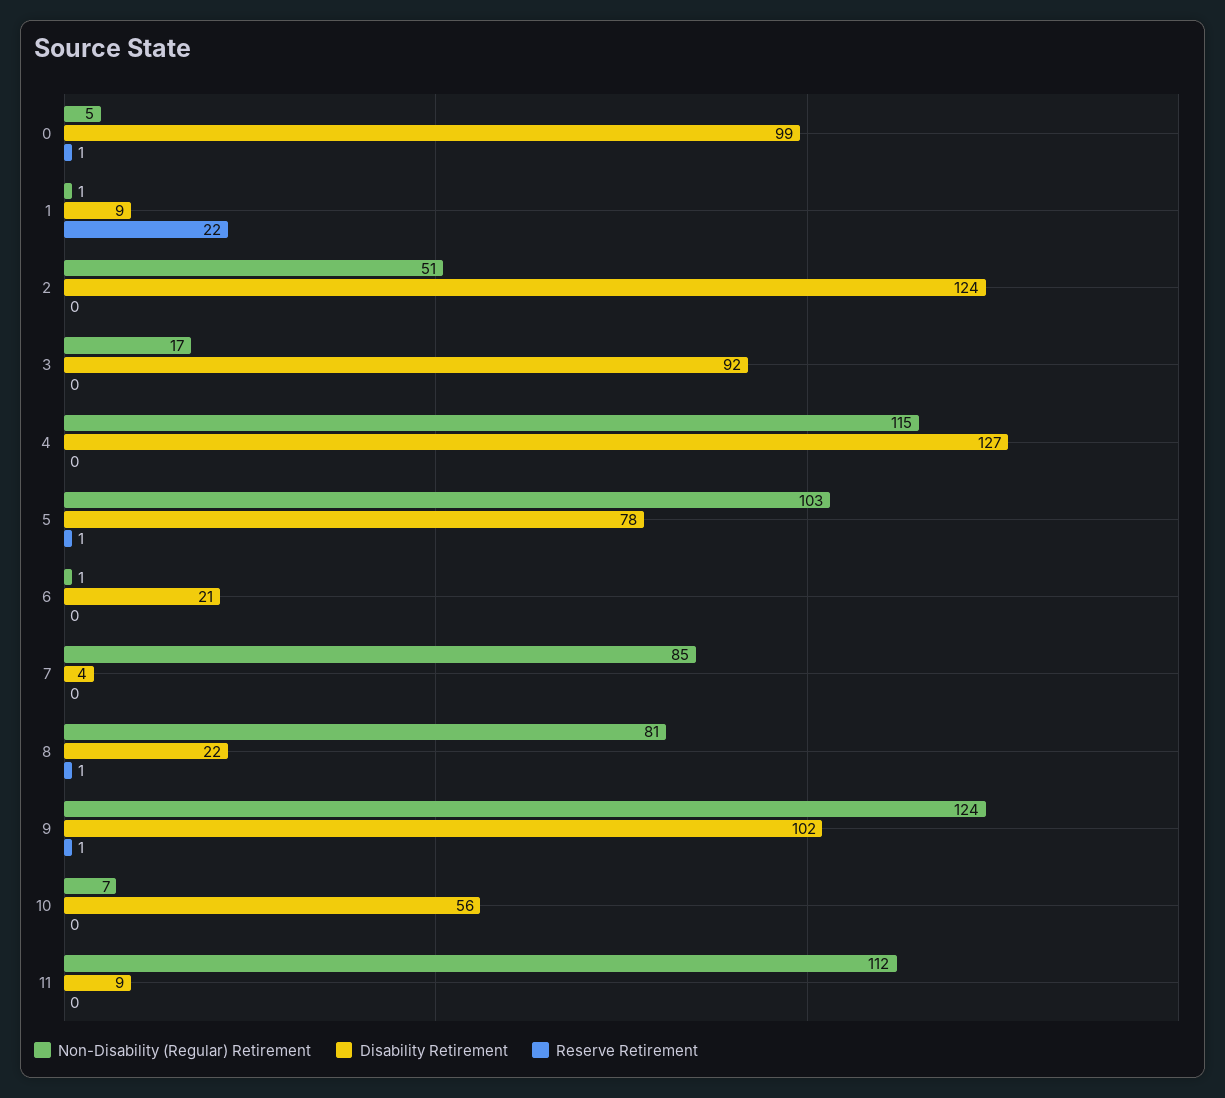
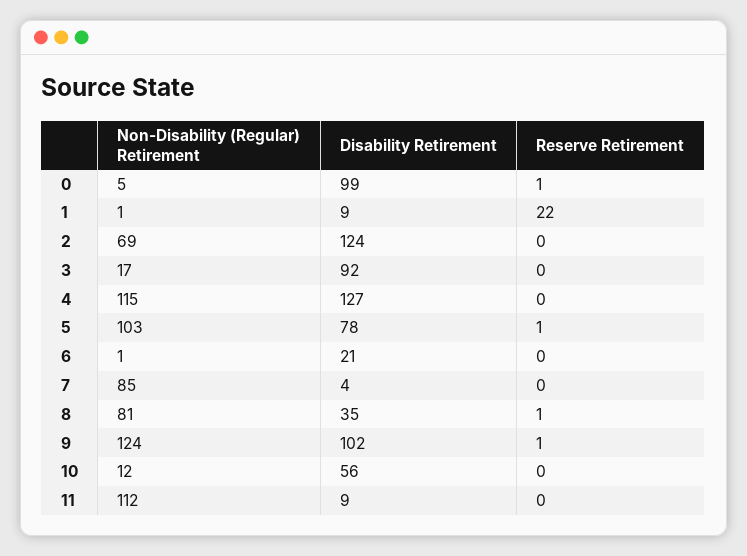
  {
    "Non-Disability (Regular) Retirement": {
      "0": 5,
      "1": 1,
-     "2": 51,
+     "2": 69,
      "3": 17,
      "4": 115,
      "5": 103,
      "6": 1,
      "7": 85,
      "8": 81,
      "9": 124,
-     "10": 7,
+     "10": 12,
      "11": 112
    },
    "Disability Retirement": {
      "0": 99,
      "1": 9,
      "2": 124,
      "3": 92,
      "4": 127,
      "5": 78,
      "6": 21,
      "7": 4,
-     "8": 22,
+     "8": 35,
      "9": 102,
      "10": 56,
      "11": 9
    },
    "Reserve Retirement": {
      "0": 1,
      "1": 22,
      "2": 0,
      "3": 0,
      "4": 0,
      "5": 1,
      "6": 0,
      "7": 0,
      "8": 1,
      "9": 1,
      "10": 0,
      "11": 0
    }
  }

